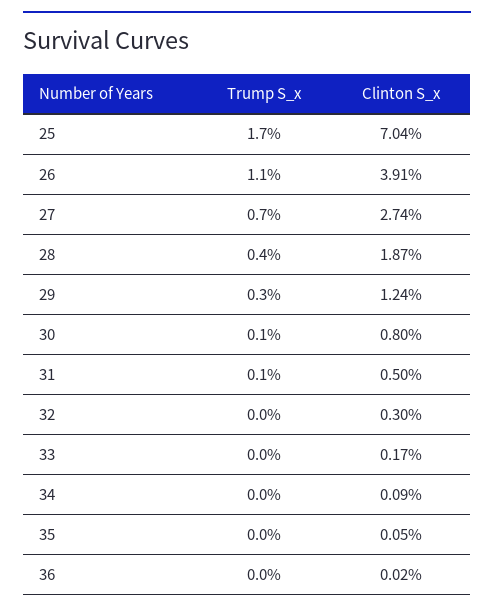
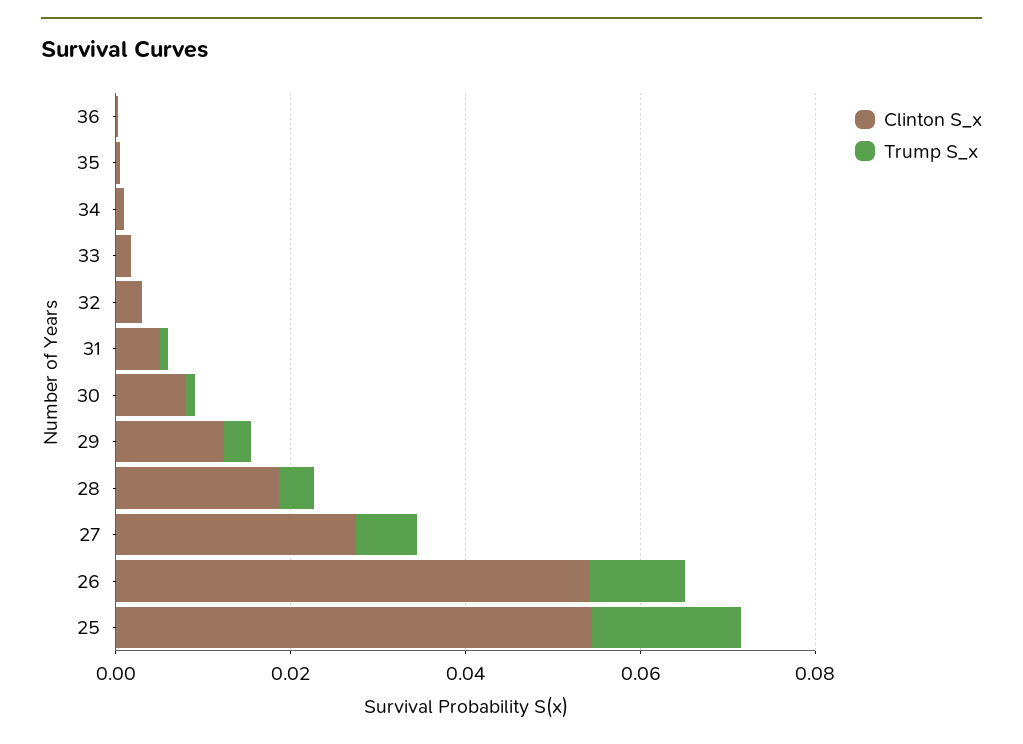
  {
    "Trump S_x": {
      "25": 0.017,
      "26": 0.011,
      "27": 0.007,
      "28": 0.004,
      "29": 0.003,
      "30": 0.001,
      "31": 0.001,
      "32": 0,
      "33": 0,
      "34": 0,
      "35": 0,
      "36": 0
    },
    "Clinton S_x": {
-     "25": 0.0704,
+     "25": 0.055,
-     "26": 0.0391,
+     "26": 0.055,
      "27": 0.0274,
      "28": 0.0187,
      "29": 0.0124,
      "30": 0.008,
      "31": 0.005,
      "32": 0.003,
      "33": 0.0017,
      "34": 0.0009,
      "35": 0.0005,
      "36": 0.0002
    }
  }

